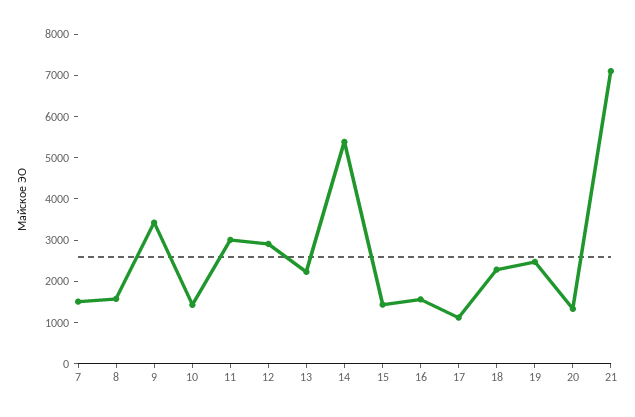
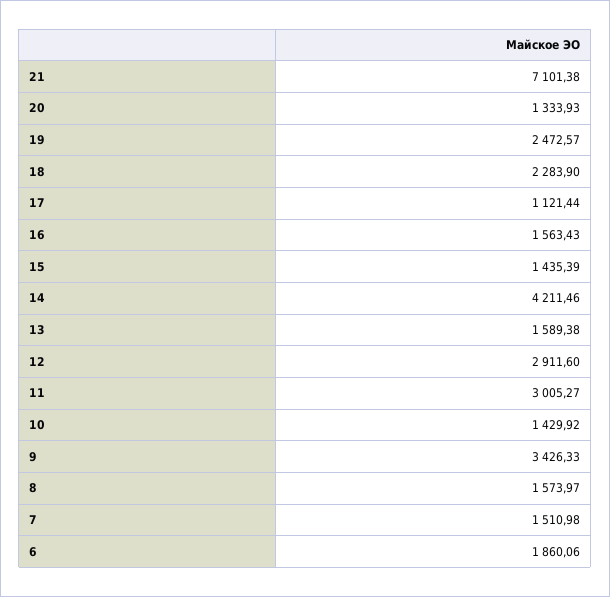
  {
    "7": 1510.98,
    "8": 1573.97,
    "9": 3426.33,
    "10": 1429.92,
    "11": 3005.27,
    "12": 2911.6,
-   "13": 2200,
+   "13": 1589.38,
-   "14": 5400,
+   "14": 4211.46,
    "15": 1435.39,
    "16": 1563.43,
    "17": 1121.44,
    "18": 2283.9,
    "19": 2472.57,
    "20": 1333.93,
-   "21": 7101.38
+   "21": 7101.38,
+   "6": 1860.06
  }

